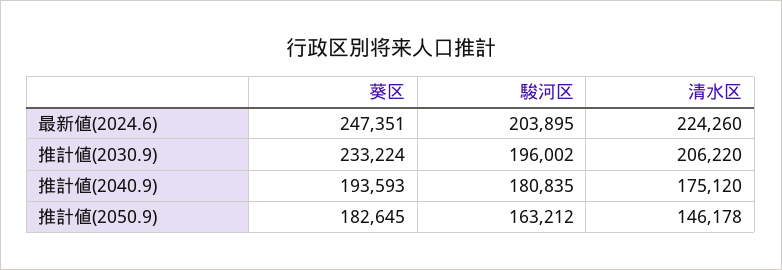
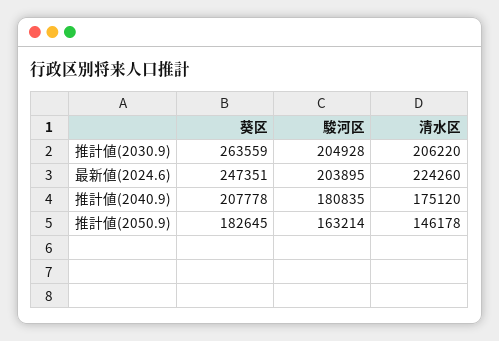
  {
    "葵区": {
      "最新値(2024.6)": 247351,
-     "推計値(2030.9)": 233224,
+     "推計値(2030.9)": 263559,
-     "推計値(2040.9)": 193593,
+     "推計値(2040.9)": 207778,
      "推計値(2050.9)": 182645
    },
    "駿河区": {
      "最新値(2024.6)": 203895,
-     "推計値(2030.9)": 196002,
+     "推計値(2030.9)": 204928,
      "推計値(2040.9)": 180835,
-     "推計値(2050.9)": 163212
+     "推計値(2050.9)": 163214
    },
    "清水区": {
      "最新値(2024.6)": 224260,
      "推計値(2030.9)": 206220,
      "推計値(2040.9)": 175120,
      "推計値(2050.9)": 146178
    }
  }

